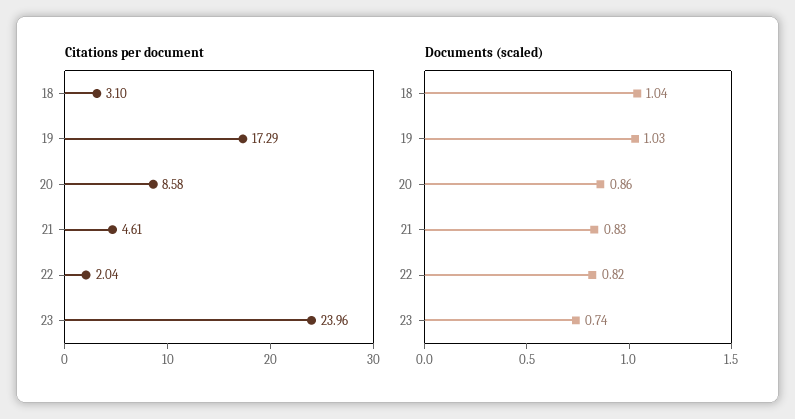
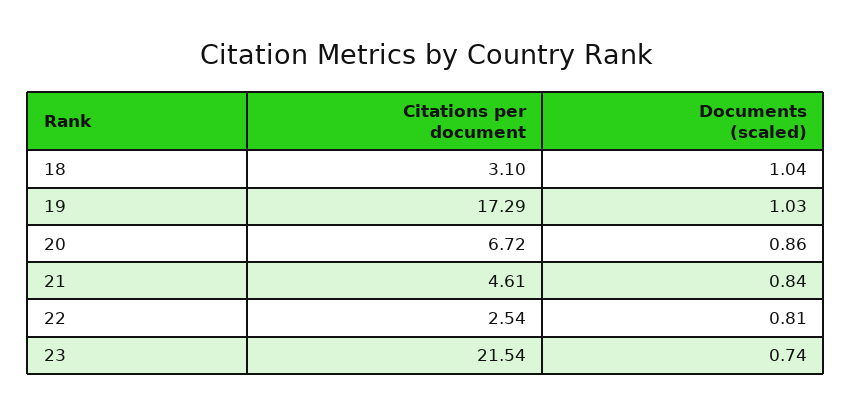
  {
    "Citations per document": {
      "18": 3.1,
      "19": 17.29,
-     "20": 8.58,
+     "20": 6.72,
      "21": 4.61,
-     "22": 2.04,
+     "22": 2.54,
-     "23": 23.96
+     "23": 21.54
    },
    "Documents (scaled)": {
      "18": 1.04,
      "19": 1.03,
      "20": 0.86,
-     "21": 0.83,
+     "21": 0.84,
-     "22": 0.82,
+     "22": 0.81,
      "23": 0.74
    }
  }

